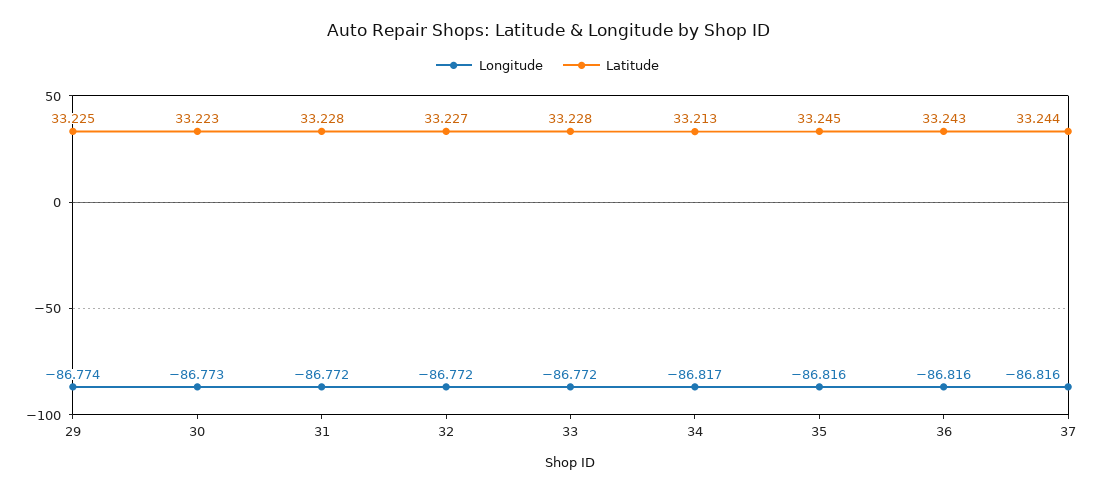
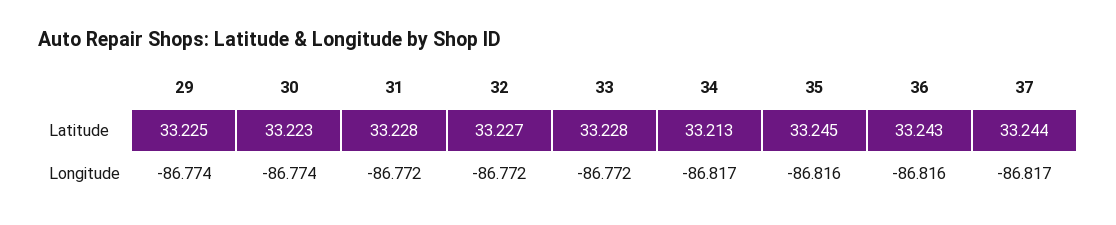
  {
    "Longitude": {
      "29": -86.774,
-     "30": -86.773,
+     "30": -86.774,
      "31": -86.772,
      "32": -86.772,
      "33": -86.772,
      "34": -86.817,
      "35": -86.816,
      "36": -86.816,
-     "37": -86.816
+     "37": -86.817
    },
    "Latitude": {
      "29": 33.225,
      "30": 33.223,
      "31": 33.228,
      "32": 33.227,
      "33": 33.228,
      "34": 33.213,
      "35": 33.245,
      "36": 33.243,
      "37": 33.244
    }
  }

